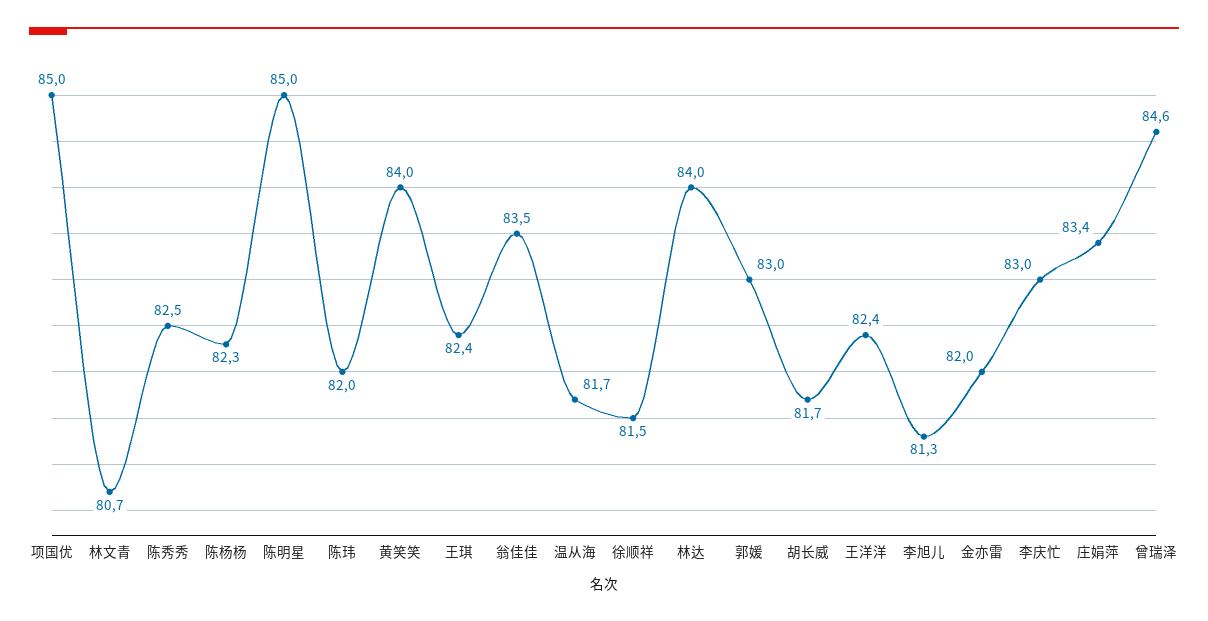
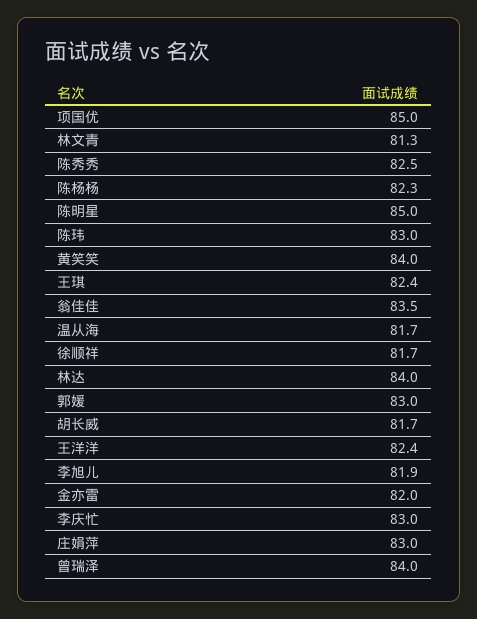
  {
    "项国优": 85,
-   "林文青": 80.7,
+   "林文青": 81.3,
    "陈秀秀": 82.5,
    "陈杨杨": 82.3,
    "陈明星": 85,
-   "陈玮": 82,
+   "陈玮": 83,
    "黄笑笑": 84,
    "王琪": 82.4,
    "翁佳佳": 83.5,
    "温从海": 81.7,
-   "徐顺祥": 81.5,
+   "徐顺祥": 81.7,
    "林达": 84,
    "郭媛": 83,
    "胡长威": 81.7,
    "王洋洋": 82.4,
-   "李旭儿": 81.3,
+   "李旭儿": 81.9,
    "金亦雷": 82,
    "李庆忙": 83,
-   "庄娟萍": 83.4,
+   "庄娟萍": 83,
-   "曾瑞泽": 84.6
+   "曾瑞泽": 84
  }

